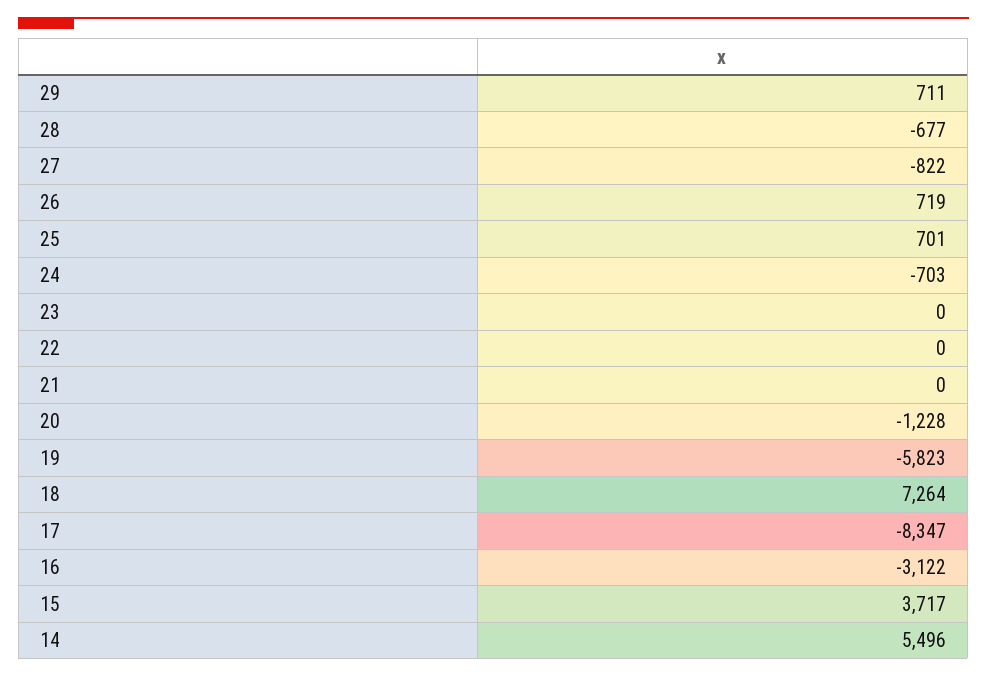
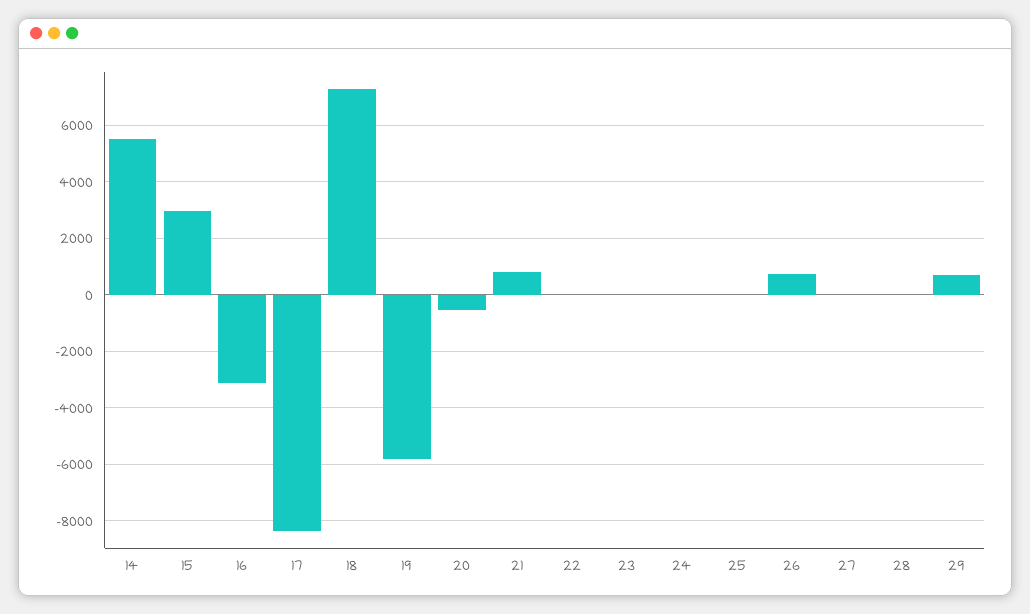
  {
    "29": 711,
-   "28": -677,
+   "28": 0,
-   "27": -822,
+   "27": 0,
    "26": 719,
-   "25": 701,
+   "25": 0,
-   "24": -703,
+   "24": 0,
    "23": 0,
    "22": 0,
-   "21": 0,
+   "21": 750,
-   "20": -1228,
+   "20": -500,
    "19": -5823,
    "18": 7264,
    "17": -8347,
    "16": -3122,
-   "15": 3717,
+   "15": 3000,
    "14": 5496
  }

